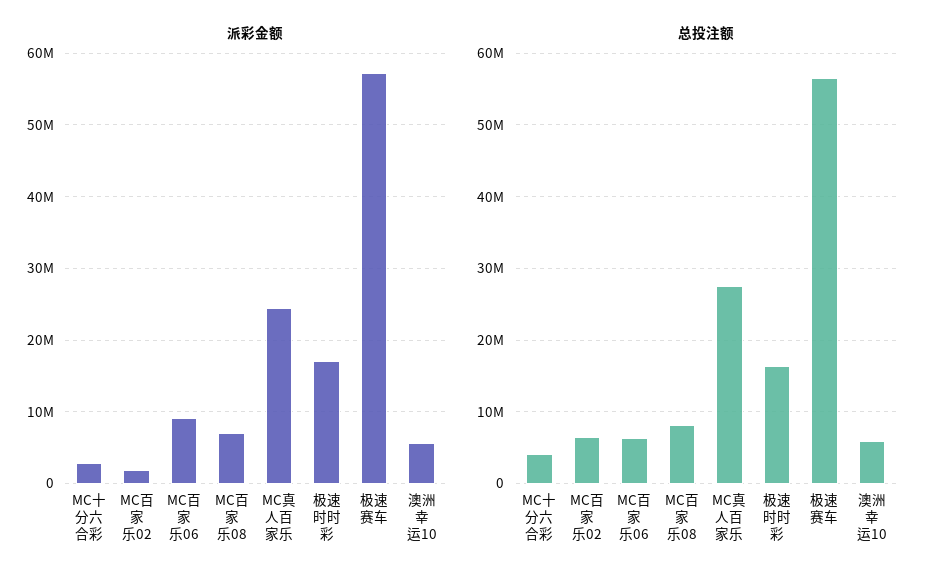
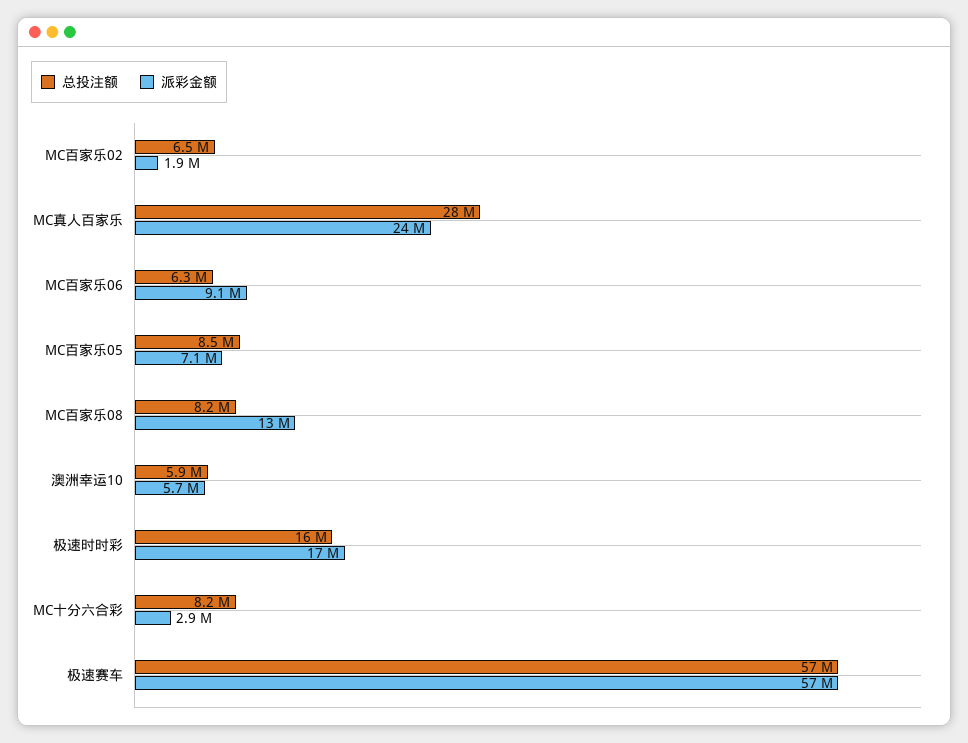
  {
    "派彩金额": {
      "MC十分六合彩": 2900000,
      "MC百家乐02": 1900000,
      "MC百家乐06": 9100000,
-     "MC百家乐08": 7000000,
+     "MC百家乐08": 13000000,
      "MC真人百家乐": 24000000,
      "极速时时彩": 17000000,
      "极速赛车": 57000000,
-     "澳洲幸运10": 5700000
+     "澳洲幸运10": 5700000,
+     "MC百家乐05": 7100000
    },
    "总投注额": {
-     "MC十分六合彩": 4000000,
+     "MC十分六合彩": 8200000,
      "MC百家乐02": 6500000,
      "MC百家乐06": 6300000,
      "MC百家乐08": 8200000,
      "MC真人百家乐": 28000000,
      "极速时时彩": 16000000,
      "极速赛车": 57000000,
-     "澳洲幸运10": 5900000
+     "澳洲幸运10": 5900000,
+     "MC百家乐05": 8500000
    }
  }

